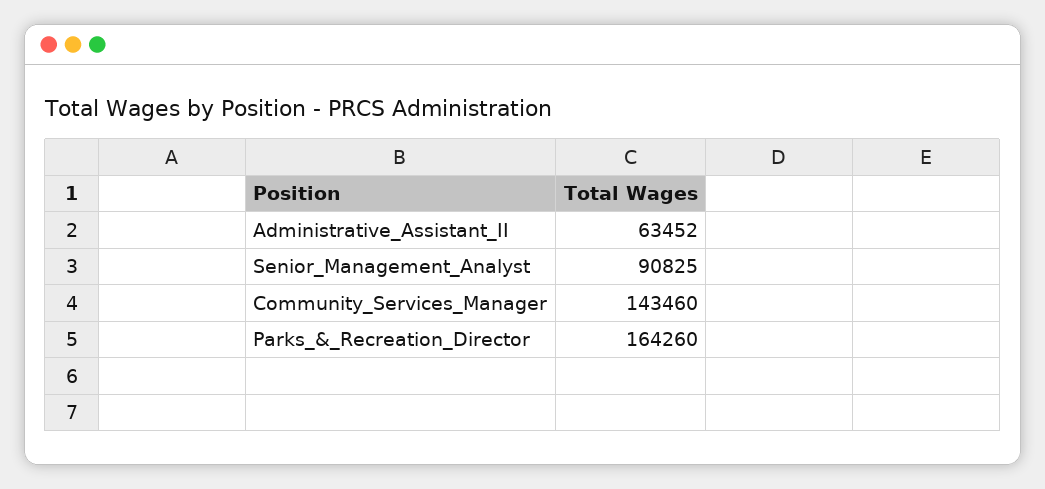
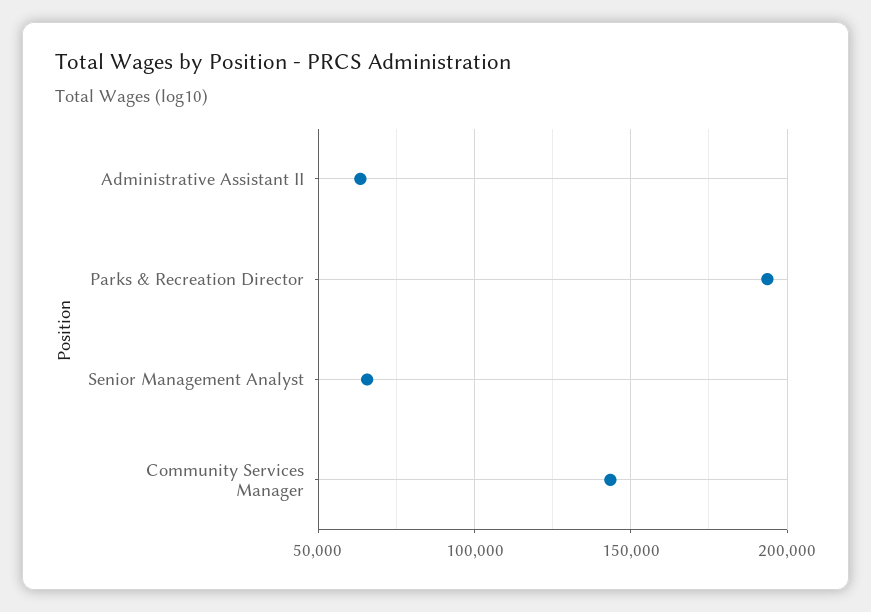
  {
    "Administrative_Assistant_II": 63452,
-   "Senior_Management_Analyst": 90825,
+   "Senior_Management_Analyst": 65000,
    "Community_Services_Manager": 143460,
-   "Parks_&_Recreation_Director": 164260
+   "Parks_&_Recreation_Director": 195000
  }

